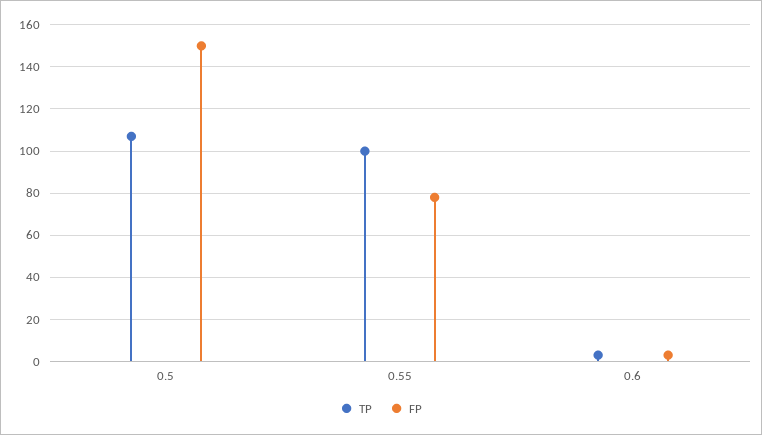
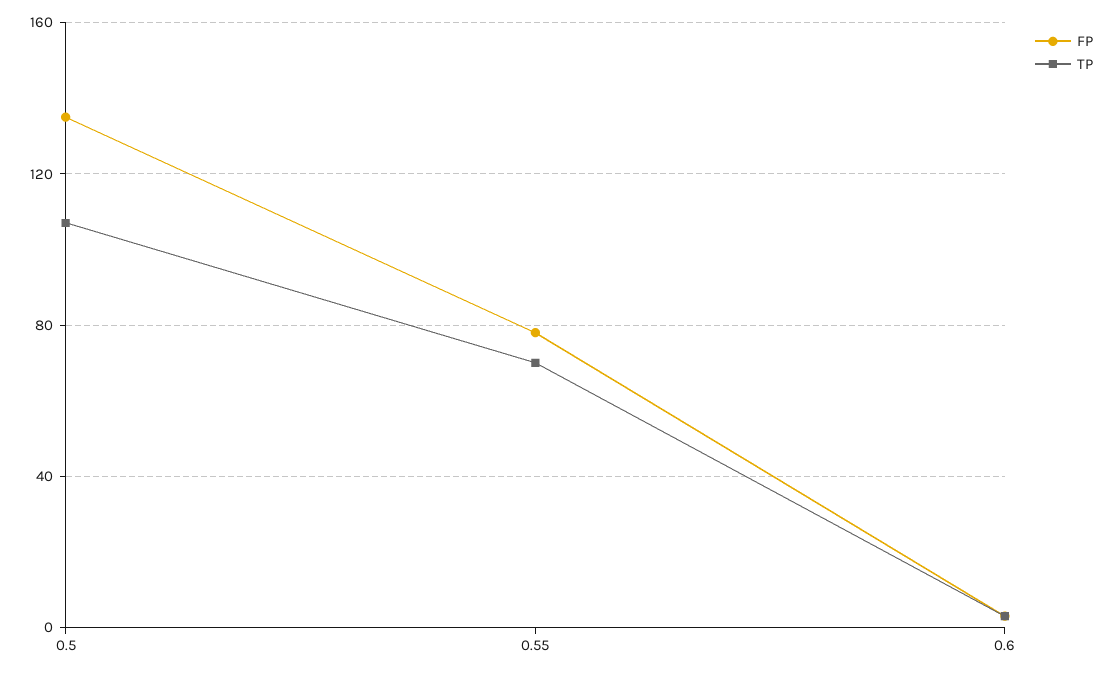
  {
    "TP": {
      "0.5": 105,
-     "0.55": 100,
+     "0.55": 70,
      "0.6": 5
    },
    "FP": {
-     "0.5": 150,
+     "0.5": 135,
      "0.55": 80,
      "0.6": 5
    }
  }

